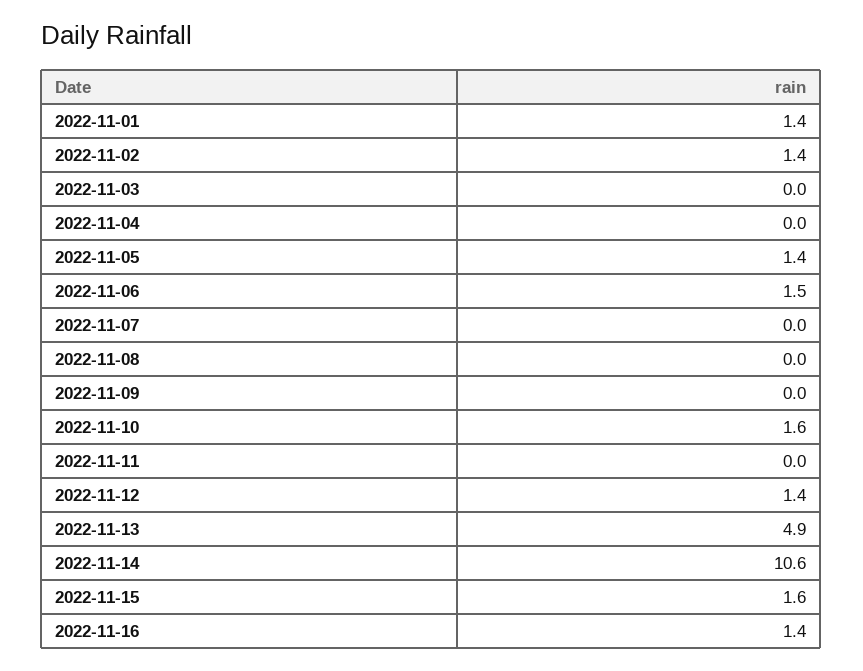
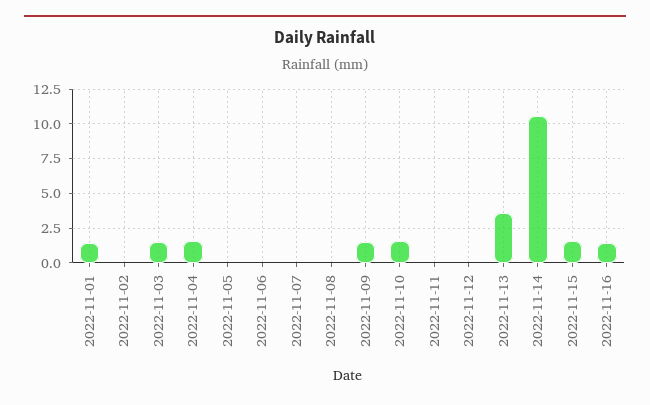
  {
    "2022-11-01": 1.4,
-   "2022-11-02": 1.4,
+   "2022-11-02": 0,
-   "2022-11-03": 0,
+   "2022-11-03": 1.5,
-   "2022-11-04": 0,
+   "2022-11-04": 1.5,
-   "2022-11-05": 1.4,
+   "2022-11-05": 0,
-   "2022-11-06": 1.5,
+   "2022-11-06": 0,
    "2022-11-07": 0,
    "2022-11-08": 0,
-   "2022-11-09": 0,
+   "2022-11-09": 1.5,
    "2022-11-10": 1.6,
    "2022-11-11": 0,
-   "2022-11-12": 1.4,
+   "2022-11-12": 0,
-   "2022-11-13": 4.9,
+   "2022-11-13": 3.5,
    "2022-11-14": 10.6,
    "2022-11-15": 1.6,
    "2022-11-16": 1.4
  }

